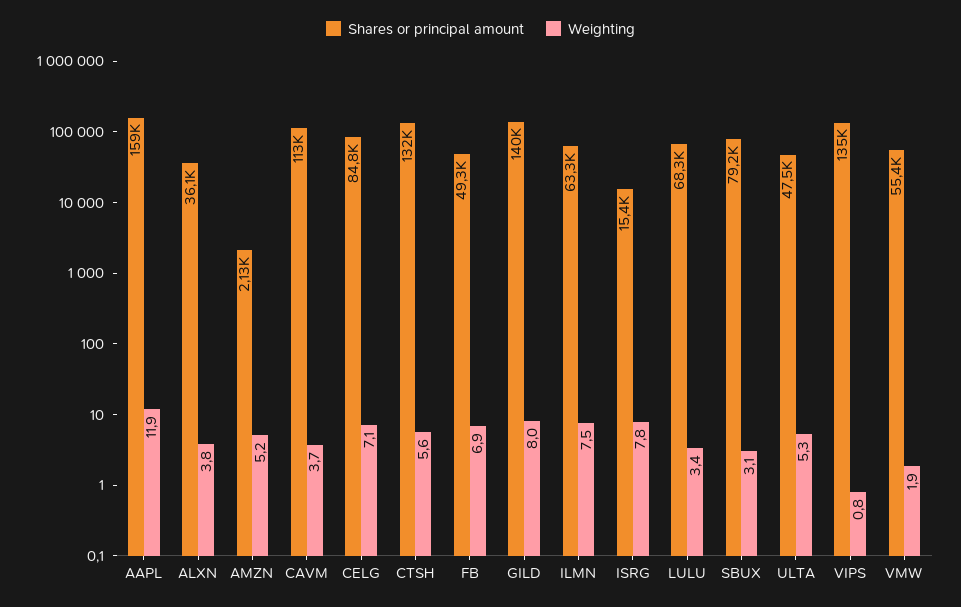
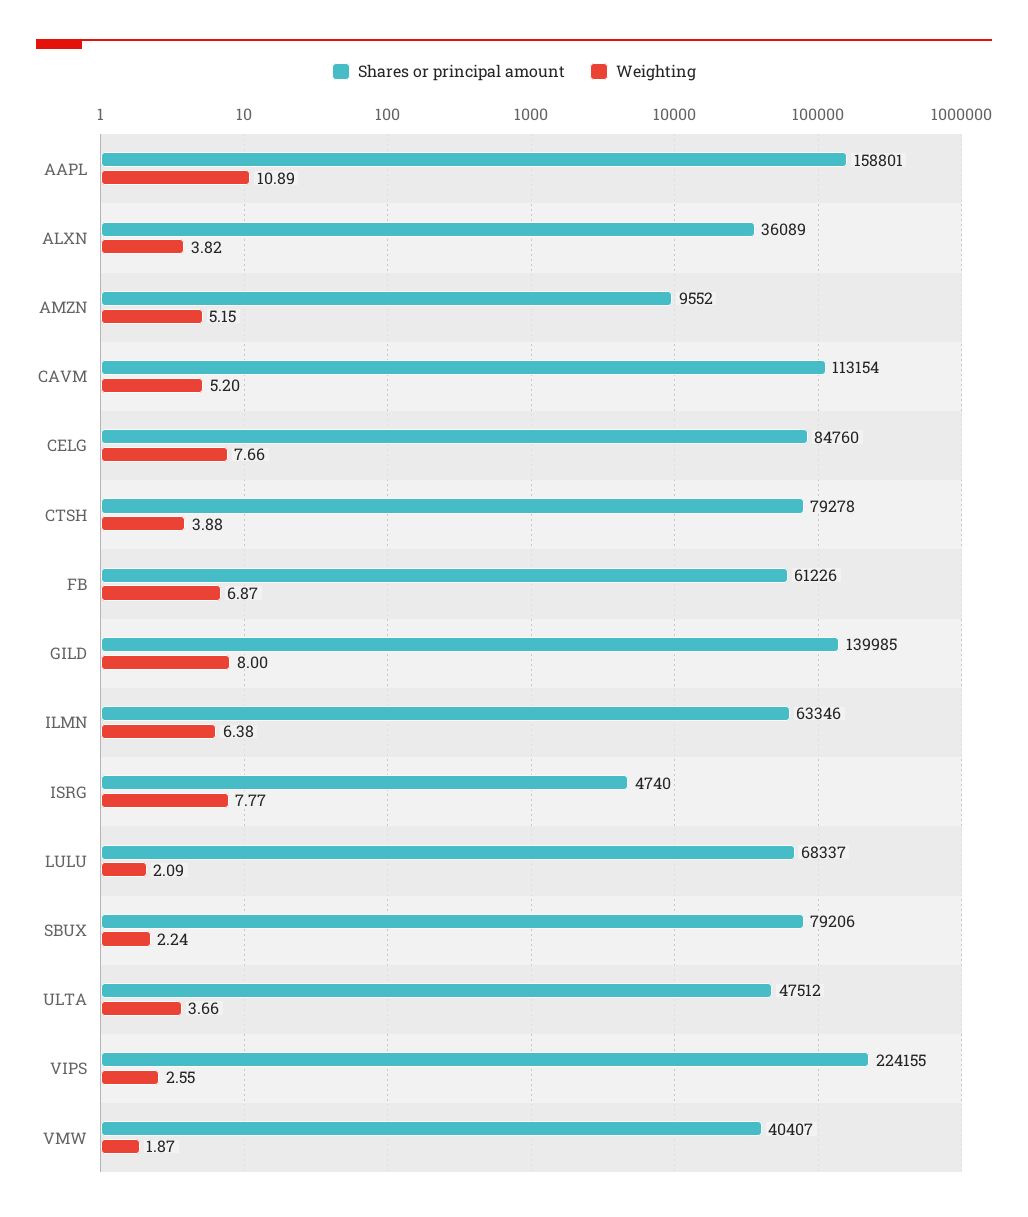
  {
    "Shares or principal amount": {
      "AAPL": 158801,
      "ALXN": 36089,
-     "AMZN": 2130,
+     "AMZN": 9552,
      "CAVM": 113154,
      "CELG": 84760,
-     "CTSH": 132000,
+     "CTSH": 79278,
-     "FB": 49300,
+     "FB": 61226,
      "GILD": 139985,
      "ILMN": 63346,
-     "ISRG": 15400,
+     "ISRG": 4740,
      "LULU": 68337,
      "SBUX": 79206,
      "ULTA": 47512,
-     "VIPS": 135000,
+     "VIPS": 224155,
-     "VMW": 55400
+     "VMW": 40407
    },
    "Weighting": {
-     "AAPL": 11.9,
+     "AAPL": 10.89,
      "ALXN": 3.82,
      "AMZN": 5.15,
-     "CAVM": 3.7,
+     "CAVM": 5.2,
-     "CELG": 7.1,
+     "CELG": 7.66,
-     "CTSH": 5.6,
+     "CTSH": 3.88,
      "FB": 6.87,
      "GILD": 8,
-     "ILMN": 7.5,
+     "ILMN": 6.38,
      "ISRG": 7.77,
-     "LULU": 3.4,
+     "LULU": 2.09,
-     "SBUX": 3.1,
+     "SBUX": 2.24,
-     "ULTA": 5.3,
+     "ULTA": 3.66,
-     "VIPS": 0.8,
+     "VIPS": 2.55,
      "VMW": 1.87
    }
  }

